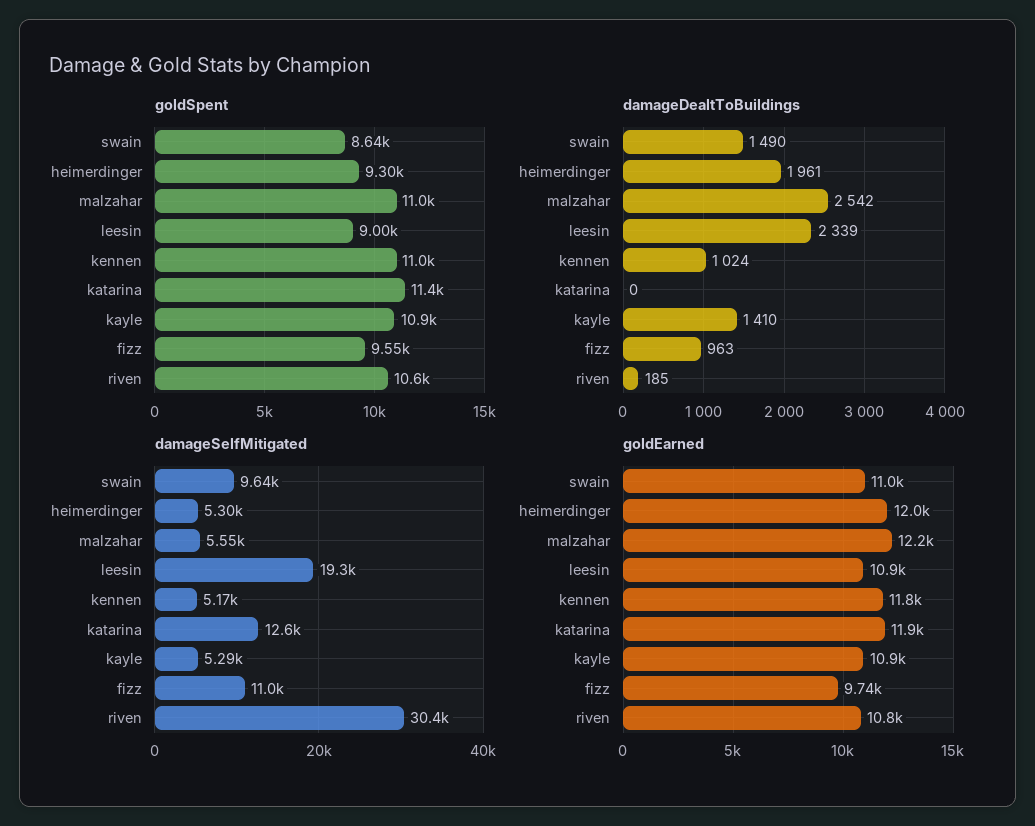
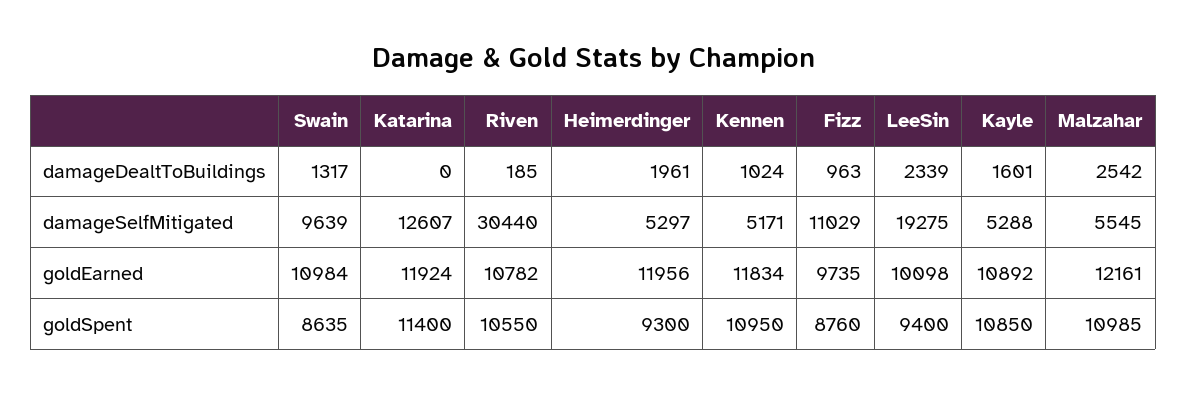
  {
    "goldSpent": {
      "swain": 8635,
      "heimerdinger": 9300,
      "malzahar": 10985,
-     "leesin": 9000,
+     "leesin": 9400,
      "kennen": 10950,
      "katarina": 11400,
      "kayle": 10850,
-     "fizz": 9550,
+     "fizz": 8760,
      "riven": 10550
    },
    "damageDealtToBuildings": {
-     "swain": 1490,
+     "swain": 1317,
      "heimerdinger": 1961,
      "malzahar": 2542,
      "leesin": 2339,
      "kennen": 1024,
      "katarina": 0,
-     "kayle": 1410,
+     "kayle": 1601,
      "fizz": 963,
      "riven": 185
    },
    "damageSelfMitigated": {
      "swain": 9639,
      "heimerdinger": 5297,
      "malzahar": 5545,
      "leesin": 19275,
      "kennen": 5171,
      "katarina": 12607,
      "kayle": 5288,
      "fizz": 11029,
      "riven": 30440
    },
    "goldEarned": {
      "swain": 10984,
      "heimerdinger": 11956,
      "malzahar": 12161,
-     "leesin": 10900,
+     "leesin": 10098,
      "kennen": 11834,
      "katarina": 11924,
      "kayle": 10892,
      "fizz": 9735,
      "riven": 10782
    }
  }

